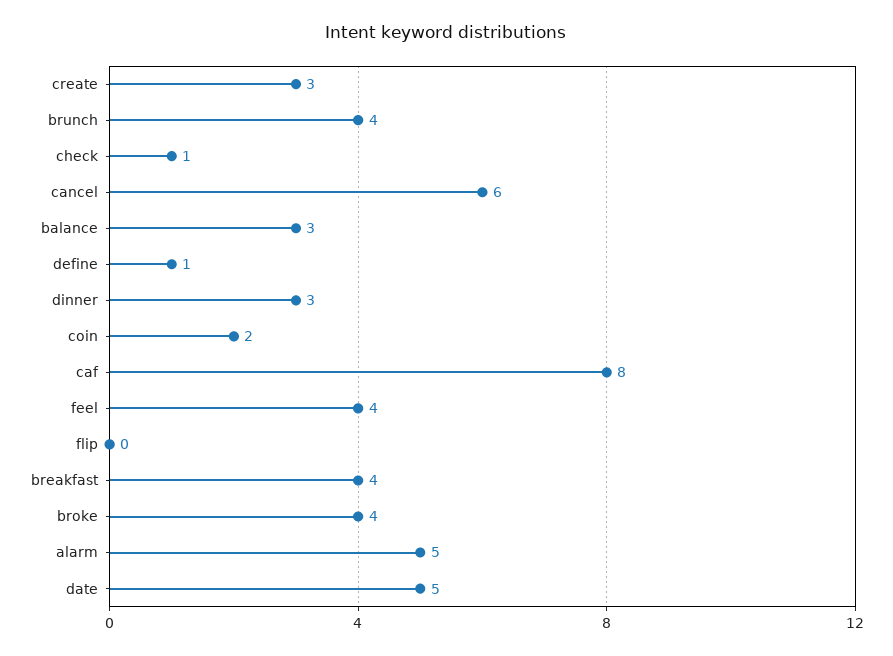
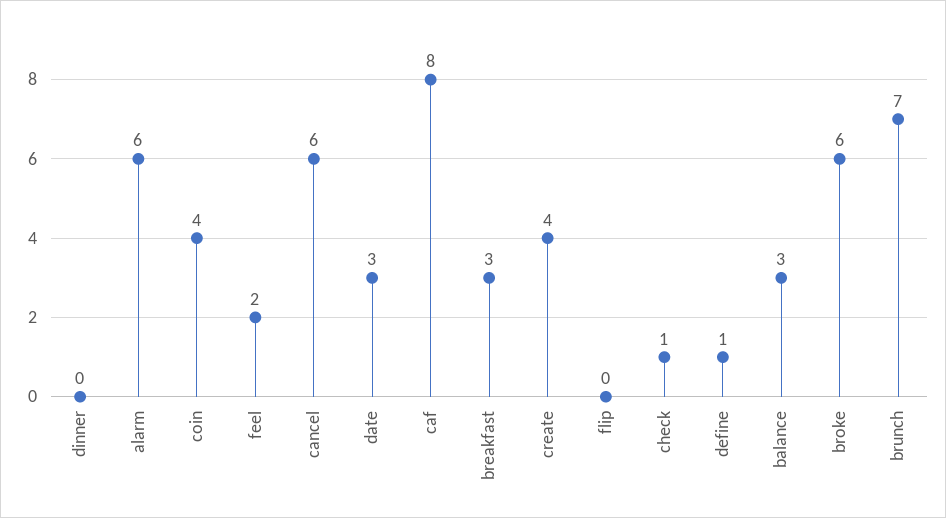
  {
-   "create": 3,
+   "create": 4,
-   "brunch": 4,
+   "brunch": 7,
    "check": 1,
    "cancel": 6,
    "balance": 3,
    "define": 1,
-   "dinner": 3,
+   "dinner": 0,
-   "coin": 2,
+   "coin": 4,
    "caf": 8,
-   "feel": 4,
+   "feel": 2,
    "flip": 0,
-   "breakfast": 4,
+   "breakfast": 3,
-   "broke": 4,
+   "broke": 6,
-   "alarm": 5,
+   "alarm": 6,
-   "date": 5
+   "date": 3
  }

